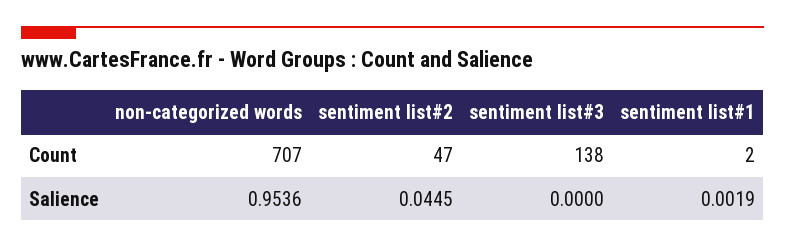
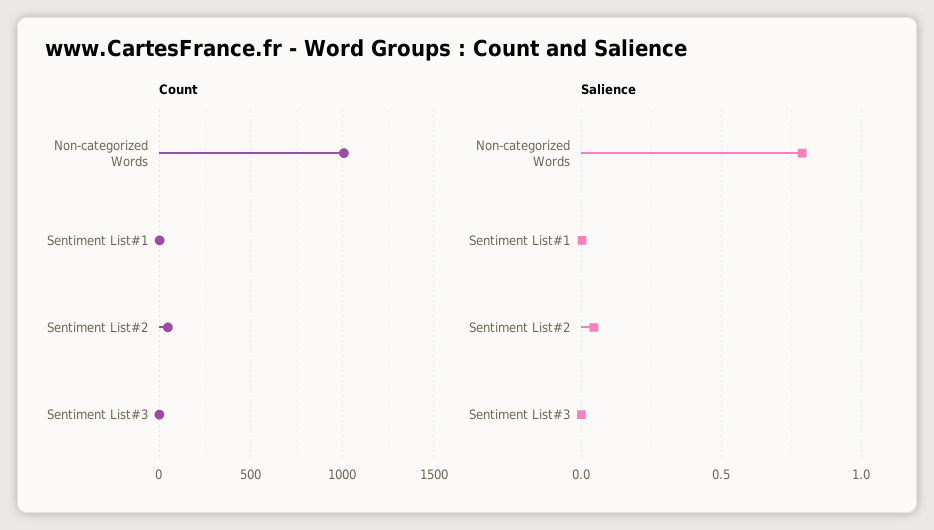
  {
    "Count": {
-     "non-categorized words": 707,
+     "non-categorized words": 1000,
      "sentiment list#2": 47,
-     "sentiment list#3": 138,
+     "sentiment list#3": 0,
      "sentiment list#1": 2
    },
    "Salience": {
-     "non-categorized words": 0.9536,
+     "non-categorized words": 0.8,
      "sentiment list#2": 0.0445,
      "sentiment list#3": 0,
      "sentiment list#1": 0.0019
    }
  }

